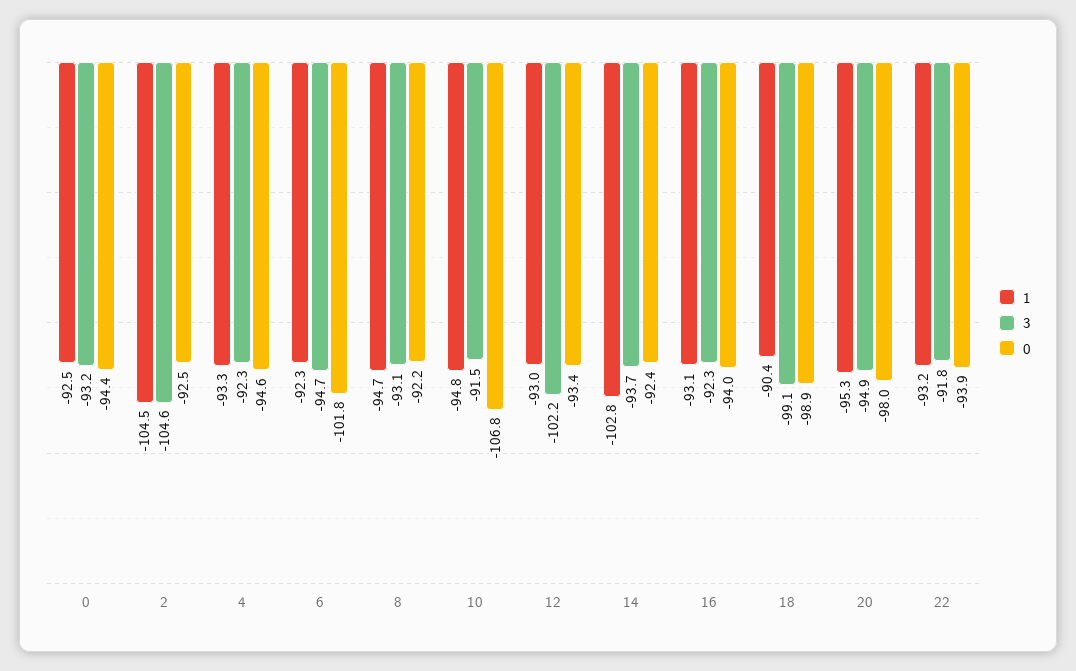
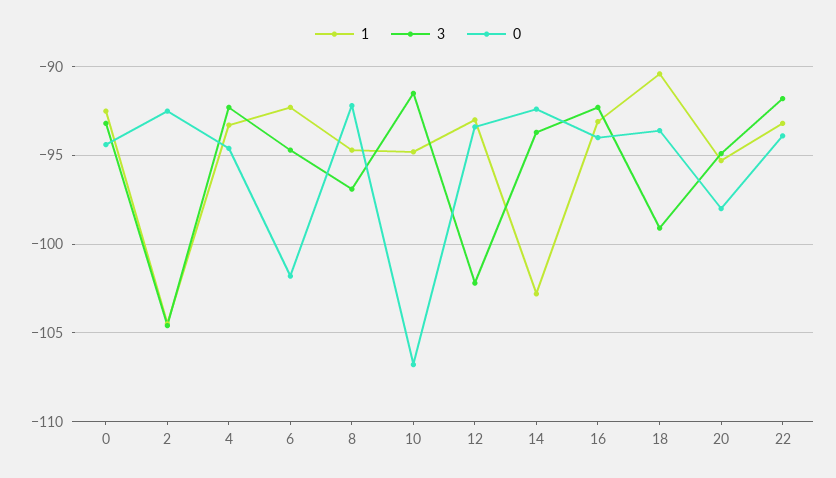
  {
    "1": {
      "0": -92.5,
      "2": -104.5,
      "4": -93.3,
      "6": -92.3,
      "8": -94.7,
      "10": -94.8,
      "12": -93,
      "14": -102.8,
      "16": -93.1,
      "18": -90.4,
      "20": -95.3,
      "22": -93.2
    },
    "3": {
      "0": -93.2,
      "2": -104.6,
      "4": -92.3,
      "6": -94.7,
-     "8": -93.1,
+     "8": -97,
      "10": -91.5,
      "12": -102.2,
      "14": -93.7,
      "16": -92.3,
      "18": -99.1,
      "20": -94.9,
      "22": -91.8
    },
    "0": {
      "0": -94.4,
      "2": -92.5,
      "4": -94.6,
      "6": -101.8,
      "8": -92.2,
      "10": -106.8,
      "12": -93.4,
      "14": -92.4,
      "16": -94,
-     "18": -98.9,
+     "18": -93.5,
      "20": -98,
      "22": -93.9
    }
  }

